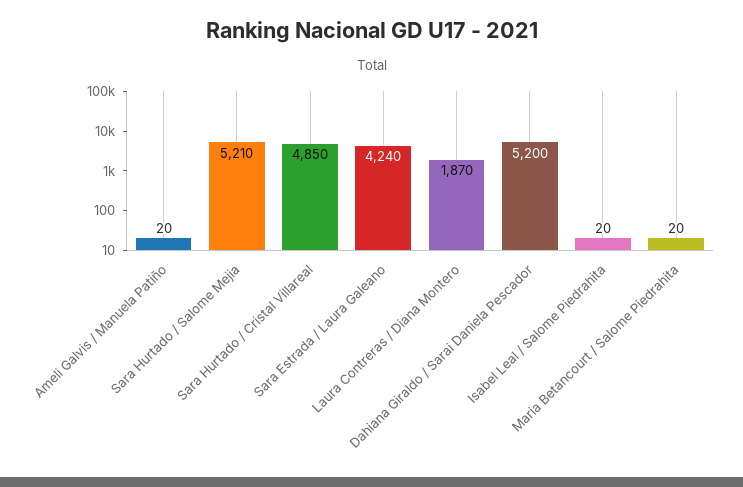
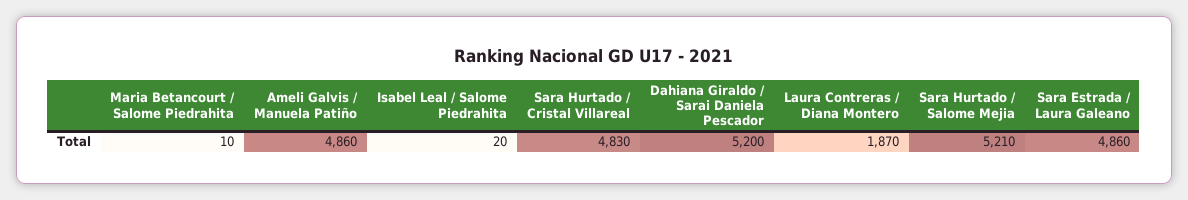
  {
-   "Ameli Galvis / Manuela Patiño": 20,
+   "Ameli Galvis / Manuela Patiño": 4860,
    "Sara Hurtado / Salome Mejia": 5210,
-   "Sara Hurtado / Cristal Villareal": 4850,
+   "Sara Hurtado / Cristal Villareal": 4830,
-   "Sara Estrada / Laura Galeano": 4240,
+   "Sara Estrada / Laura Galeano": 4860,
    "Laura Contreras / Diana Montero": 1870,
    "Dahiana Giraldo / Sarai Daniela Pescador": 5200,
    "Isabel Leal / Salome Piedrahita": 20,
-   "Maria Betancourt / Salome Piedrahita": 20
+   "Maria Betancourt / Salome Piedrahita": 10
  }

